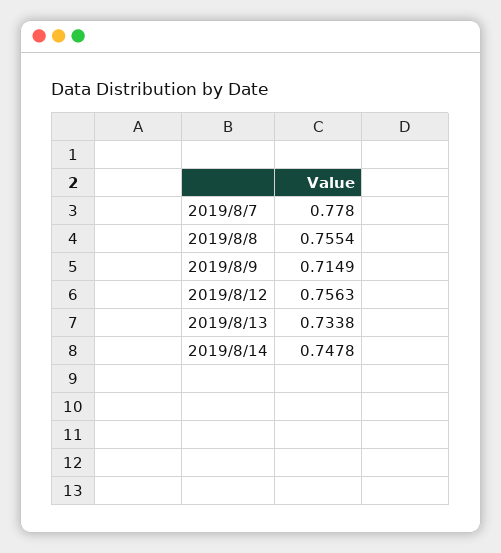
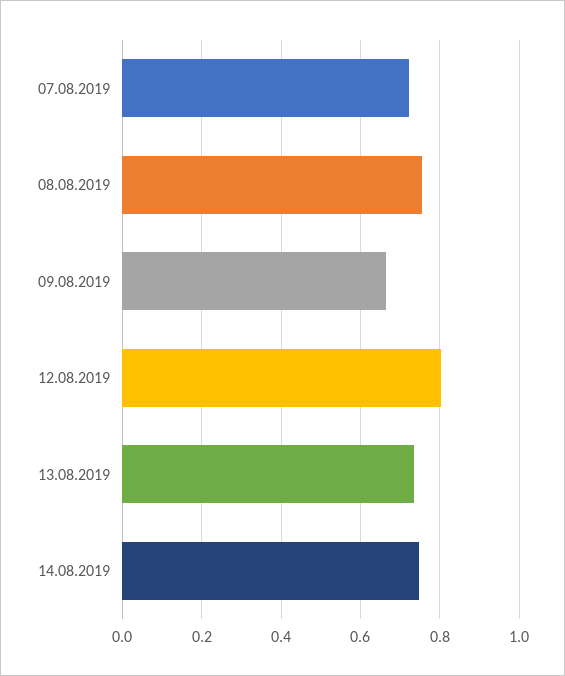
  {
-   "2019/8/7": 0.778,
+   "2019/8/7": 0.72,
    "2019/8/8": 0.7554,
-   "2019/8/9": 0.7149,
+   "2019/8/9": 0.66,
-   "2019/8/12": 0.7563,
+   "2019/8/12": 0.8,
    "2019/8/13": 0.7338,
    "2019/8/14": 0.7478
  }

